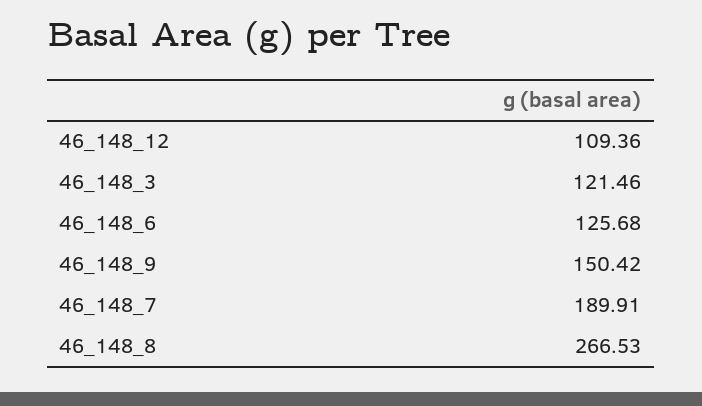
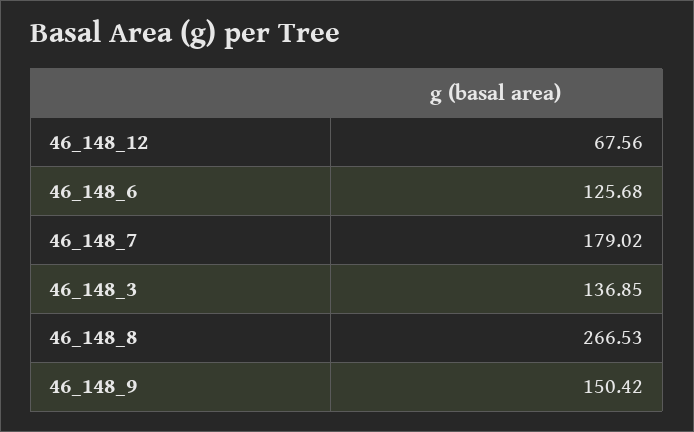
  {
-   "46_148_12": 109.36,
+   "46_148_12": 67.56,
-   "46_148_3": 121.46,
+   "46_148_3": 136.85,
    "46_148_6": 125.68,
    "46_148_9": 150.42,
-   "46_148_7": 189.91,
+   "46_148_7": 179.02,
    "46_148_8": 266.53
  }

